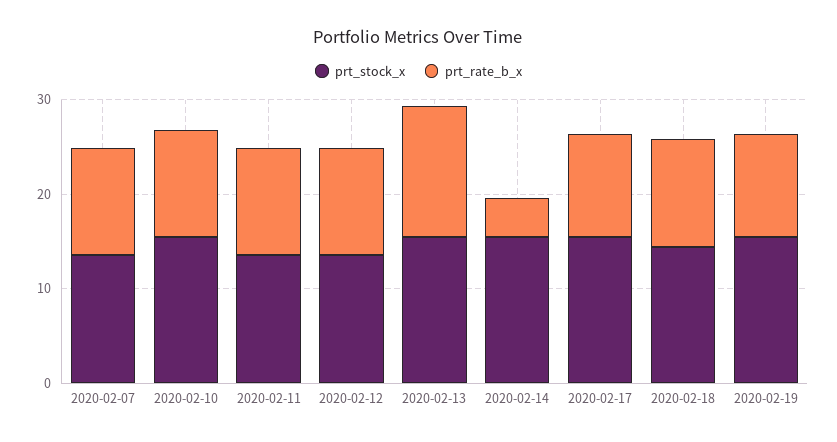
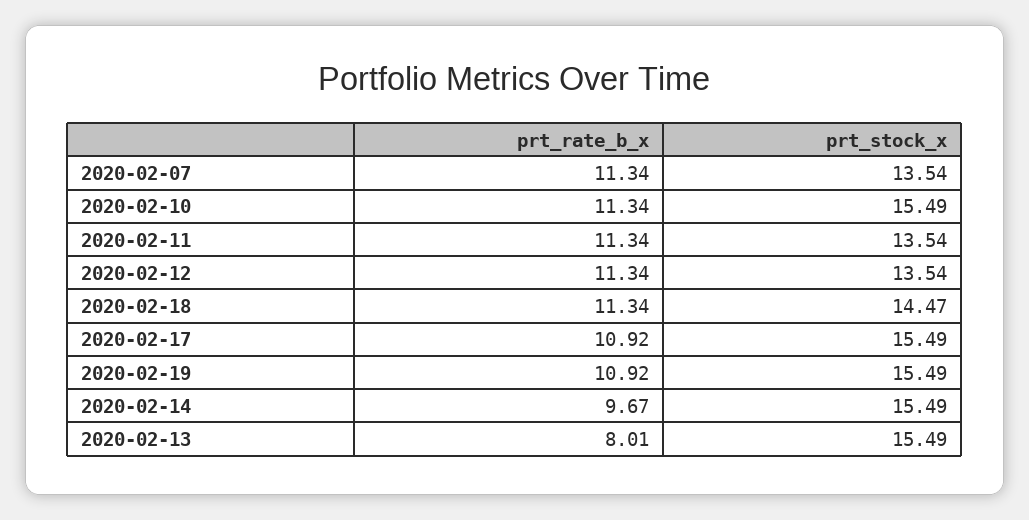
  {
    "prt_stock_x": {
      "2020-02-07": 13.54,
      "2020-02-10": 15.49,
      "2020-02-11": 13.54,
      "2020-02-12": 13.54,
      "2020-02-13": 15.49,
      "2020-02-14": 15.49,
      "2020-02-17": 15.49,
      "2020-02-18": 14.47,
      "2020-02-19": 15.49
    },
    "prt_rate_b_x": {
      "2020-02-07": 11.34,
      "2020-02-10": 11.34,
      "2020-02-11": 11.34,
      "2020-02-12": 11.34,
-     "2020-02-13": 14,
+     "2020-02-13": 8.01,
-     "2020-02-14": 4,
+     "2020-02-14": 9.67,
      "2020-02-17": 10.92,
      "2020-02-18": 11.34,
      "2020-02-19": 10.92
    }
  }

